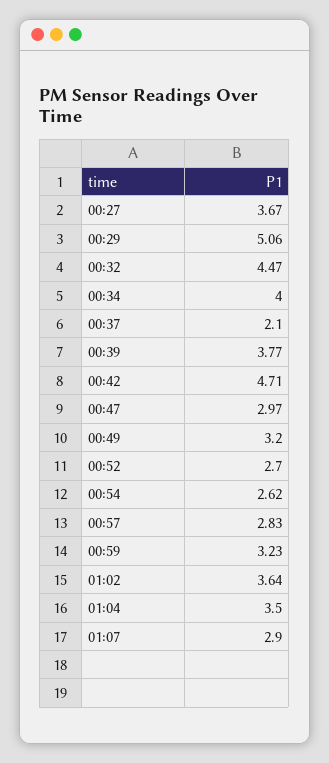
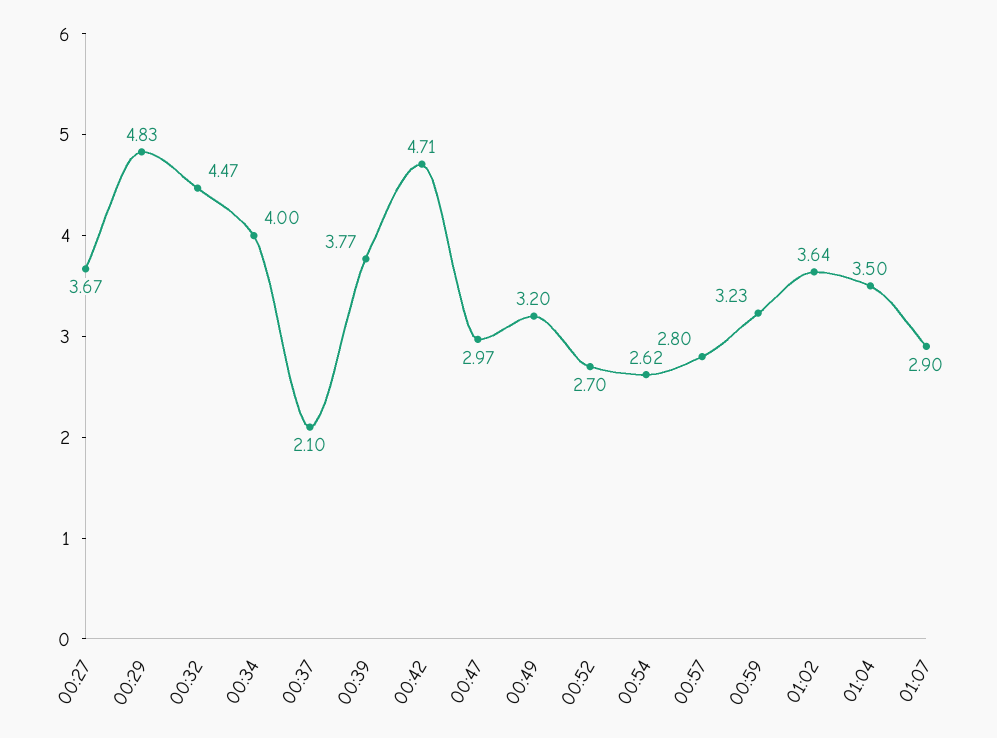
  {
    "00:27": 3.67,
-   "00:29": 5.06,
+   "00:29": 4.83,
    "00:32": 4.47,
    "00:34": 4,
    "00:37": 2.1,
    "00:39": 3.77,
    "00:42": 4.71,
    "00:47": 2.97,
    "00:49": 3.2,
    "00:52": 2.7,
    "00:54": 2.62,
-   "00:57": 2.83,
+   "00:57": 2.8,
    "00:59": 3.23,
    "01:02": 3.64,
    "01:04": 3.5,
    "01:07": 2.9
  }

